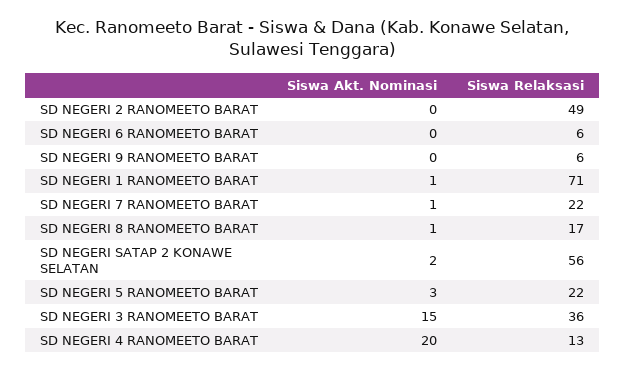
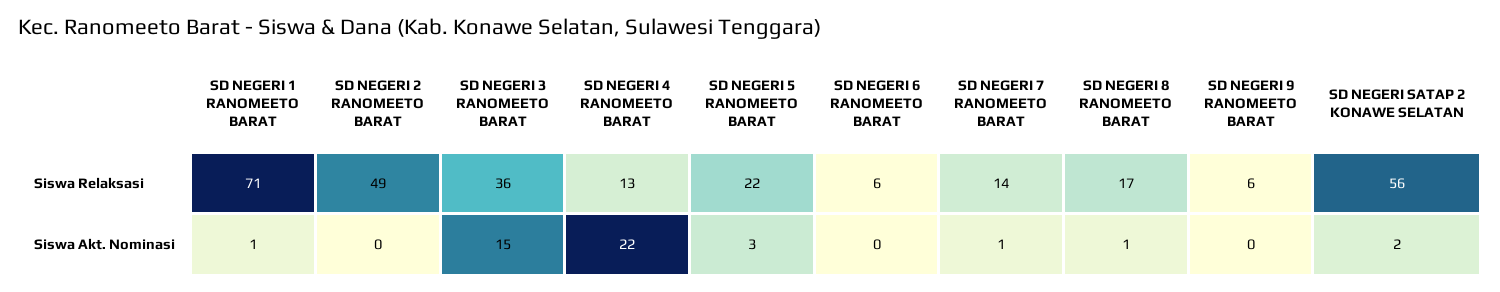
  {
    "Siswa Akt. Nominasi": {
      "SD NEGERI 2 RANOMEETO BARAT": 0,
      "SD NEGERI 6 RANOMEETO BARAT": 0,
      "SD NEGERI 9 RANOMEETO BARAT": 0,
      "SD NEGERI 1 RANOMEETO BARAT": 1,
      "SD NEGERI 7 RANOMEETO BARAT": 1,
      "SD NEGERI 8 RANOMEETO BARAT": 1,
      "SD NEGERI SATAP 2 KONAWE SELATAN": 2,
      "SD NEGERI 5 RANOMEETO BARAT": 3,
      "SD NEGERI 3 RANOMEETO BARAT": 15,
-     "SD NEGERI 4 RANOMEETO BARAT": 20
+     "SD NEGERI 4 RANOMEETO BARAT": 22
    },
    "Siswa Relaksasi": {
      "SD NEGERI 2 RANOMEETO BARAT": 49,
      "SD NEGERI 6 RANOMEETO BARAT": 6,
      "SD NEGERI 9 RANOMEETO BARAT": 6,
      "SD NEGERI 1 RANOMEETO BARAT": 71,
-     "SD NEGERI 7 RANOMEETO BARAT": 22,
+     "SD NEGERI 7 RANOMEETO BARAT": 14,
      "SD NEGERI 8 RANOMEETO BARAT": 17,
      "SD NEGERI SATAP 2 KONAWE SELATAN": 56,
      "SD NEGERI 5 RANOMEETO BARAT": 22,
      "SD NEGERI 3 RANOMEETO BARAT": 36,
      "SD NEGERI 4 RANOMEETO BARAT": 13
    }
  }

